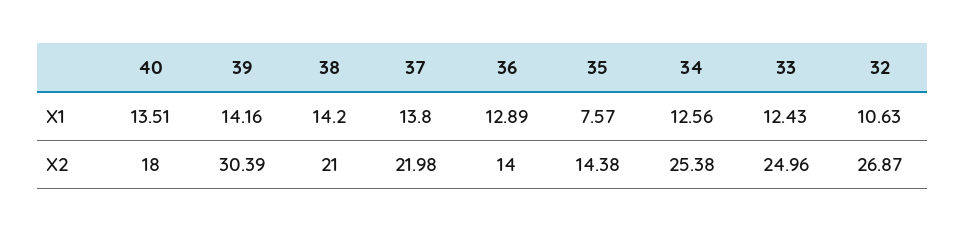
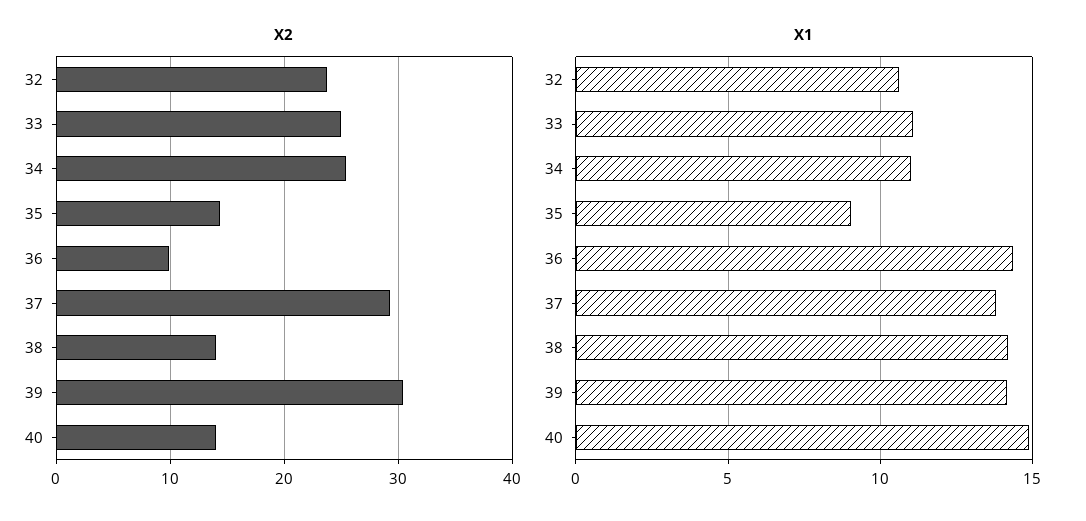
  {
    "X1": {
-     "40": 13.51,
+     "40": 15,
      "39": 14.16,
      "38": 14.2,
      "37": 13.8,
-     "36": 12.89,
+     "36": 14.5,
-     "35": 7.57,
+     "35": 9,
-     "34": 12.56,
+     "34": 11,
-     "33": 12.43,
+     "33": 11,
      "32": 10.63
    },
    "X2": {
-     "40": 18,
+     "40": 14,
      "39": 30.39,
-     "38": 21,
+     "38": 14,
-     "37": 21.98,
+     "37": 29,
-     "36": 14,
+     "36": 10,
      "35": 14.38,
      "34": 25.38,
      "33": 24.96,
-     "32": 26.87
+     "32": 24
    }
  }

